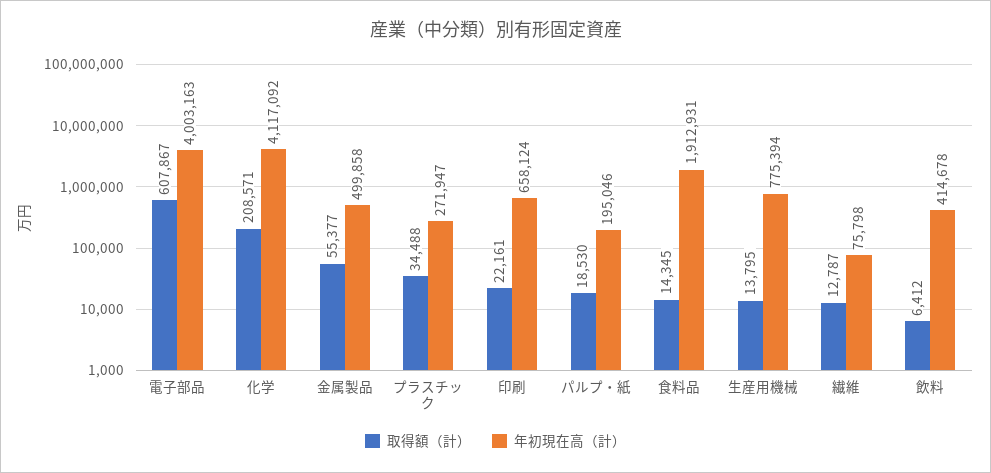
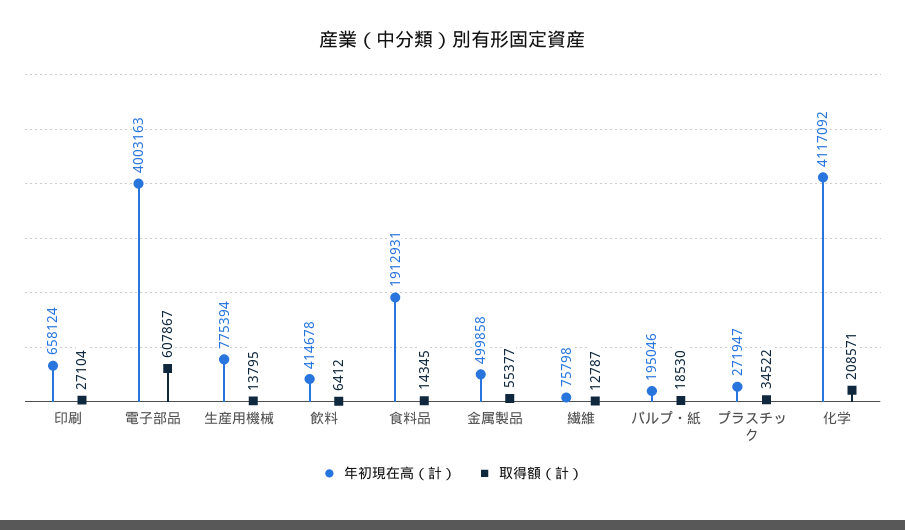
  {
    "取得額（計）": {
      "電子部品": 607867,
      "化学": 208571,
      "金属製品": 55377,
-     "プラスチック": 34488,
+     "プラスチック": 34522,
-     "印刷": 22161,
+     "印刷": 27104,
      "パルプ・紙": 18530,
      "食料品": 14345,
      "生産用機械": 13795,
      "繊維": 12787,
      "飲料": 6412
    },
    "年初現在高（計）": {
      "電子部品": 4003163,
      "化学": 4117092,
      "金属製品": 499858,
      "プラスチック": 271947,
      "印刷": 658124,
      "パルプ・紙": 195046,
      "食料品": 1912931,
      "生産用機械": 775394,
      "繊維": 75798,
      "飲料": 414678
    }
  }

